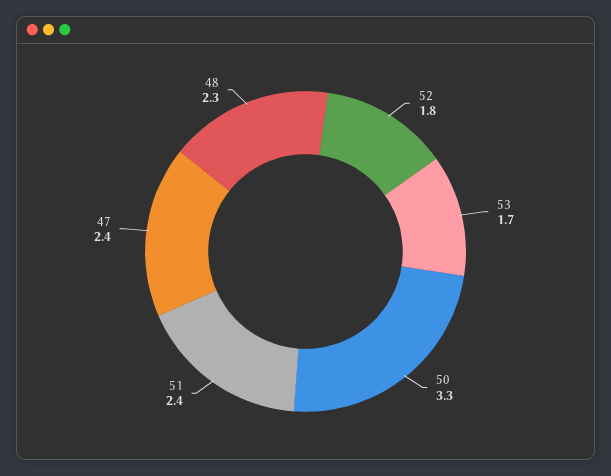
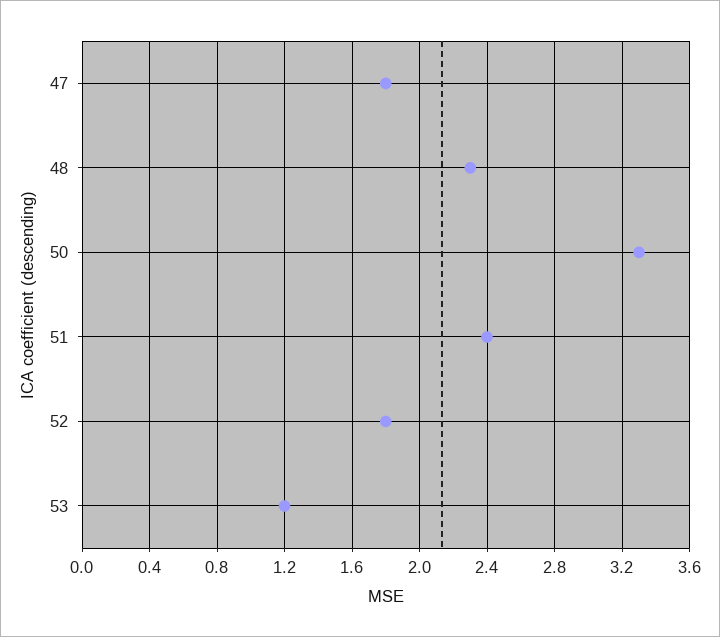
  {
    "52": 1.8,
-   "53": 1.7,
+   "53": 1.2,
    "50": 3.3,
    "51": 2.4,
-   "47": 2.4,
+   "47": 1.8,
    "48": 2.3
  }

